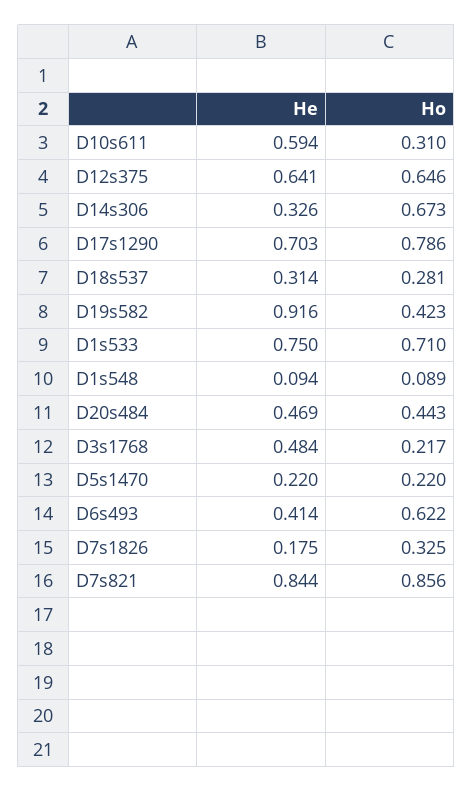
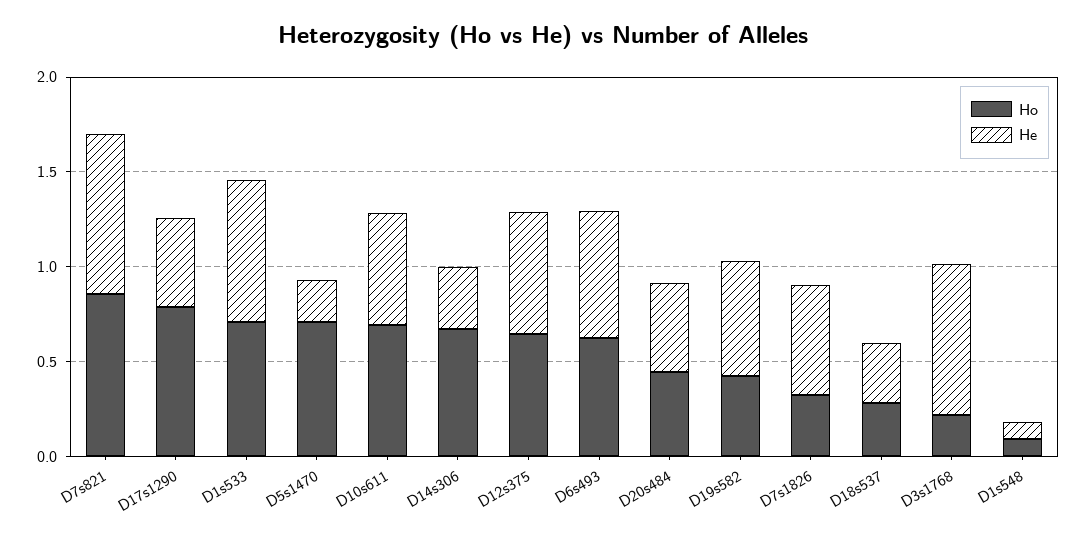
  {
    "He": {
      "D10s611": 0.594,
      "D12s375": 0.641,
      "D14s306": 0.326,
-     "D17s1290": 0.703,
+     "D17s1290": 0.5,
      "D18s537": 0.314,
-     "D19s582": 0.916,
+     "D19s582": 0.6,
      "D1s533": 0.75,
      "D1s548": 0.094,
      "D20s484": 0.469,
-     "D3s1768": 0.484,
+     "D3s1768": 0.8,
      "D5s1470": 0.22,
-     "D6s493": 0.414,
+     "D6s493": 0.7,
-     "D7s1826": 0.175,
+     "D7s1826": 0.6,
      "D7s821": 0.844
    },
    "Ho": {
-     "D10s611": 0.31,
+     "D10s611": 0.7,
      "D12s375": 0.646,
      "D14s306": 0.673,
      "D17s1290": 0.786,
      "D18s537": 0.281,
      "D19s582": 0.423,
      "D1s533": 0.71,
      "D1s548": 0.089,
      "D20s484": 0.443,
      "D3s1768": 0.217,
-     "D5s1470": 0.22,
+     "D5s1470": 0.7,
      "D6s493": 0.622,
      "D7s1826": 0.325,
      "D7s821": 0.856
    }
  }

